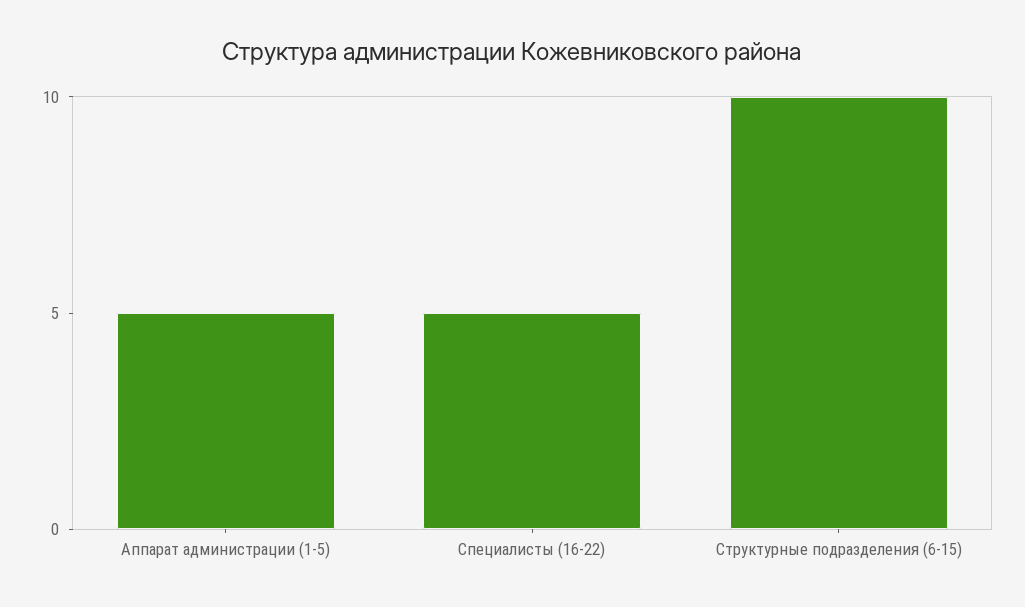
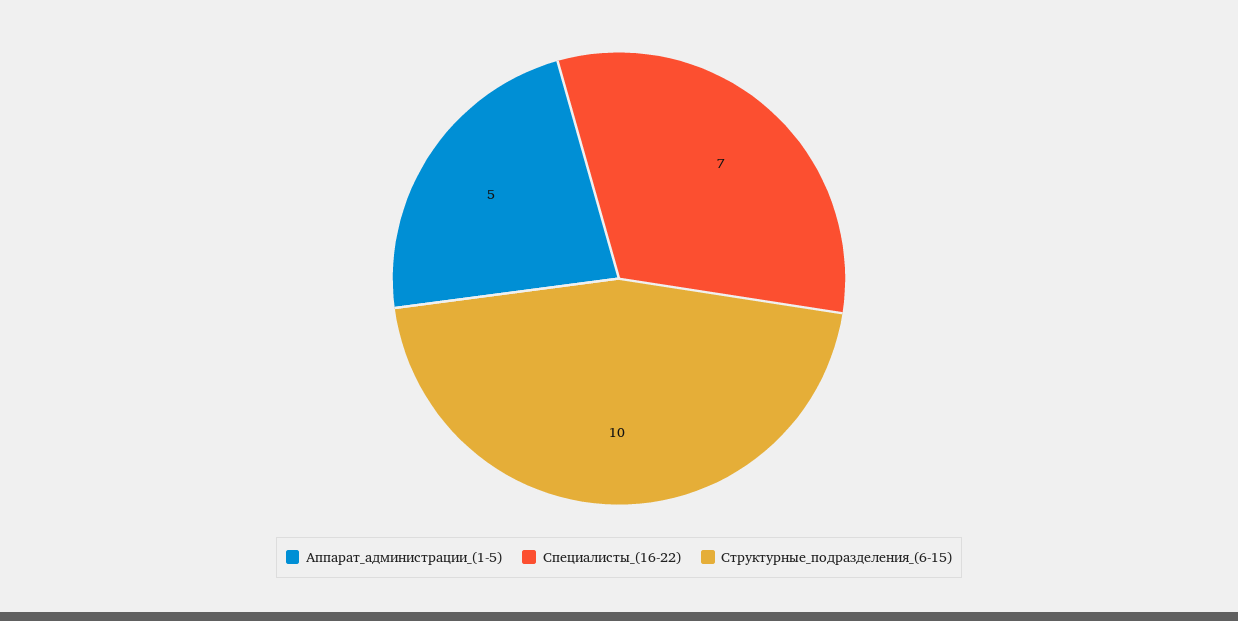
  {
    "Аппарат администрации (1-5)": 5,
-   "Специалисты (16-22)": 5,
+   "Специалисты (16-22)": 7,
    "Структурные подразделения (6-15)": 10
  }

